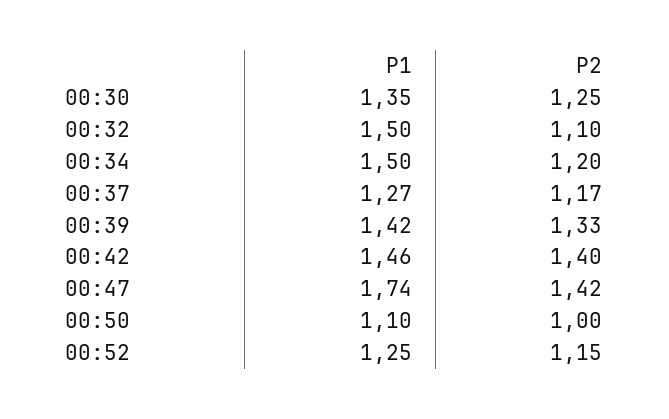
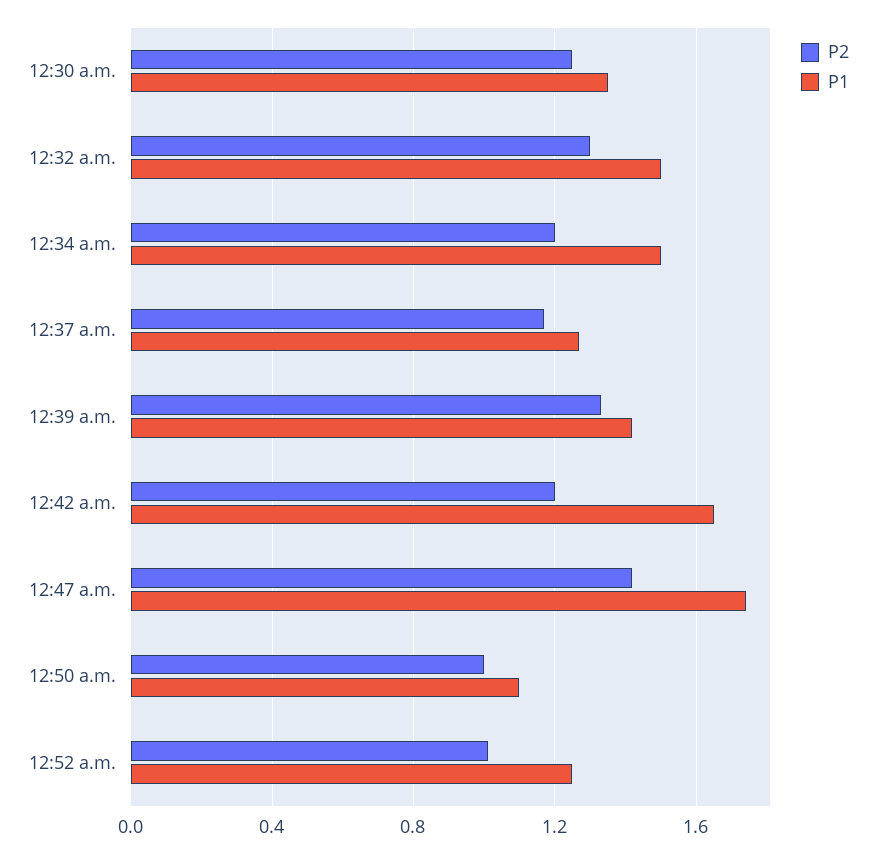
  {
    "P1": {
      "00:30": 1.35,
      "00:32": 1.5,
      "00:34": 1.5,
      "00:37": 1.27,
      "00:39": 1.42,
-     "00:42": 1.46,
+     "00:42": 1.65,
      "00:47": 1.74,
      "00:50": 1.1,
      "00:52": 1.25
    },
    "P2": {
      "00:30": 1.25,
-     "00:32": 1.1,
+     "00:32": 1.3,
      "00:34": 1.2,
      "00:37": 1.17,
      "00:39": 1.33,
-     "00:42": 1.4,
+     "00:42": 1.2,
      "00:47": 1.42,
      "00:50": 1,
-     "00:52": 1.15
+     "00:52": 1
    }
  }

